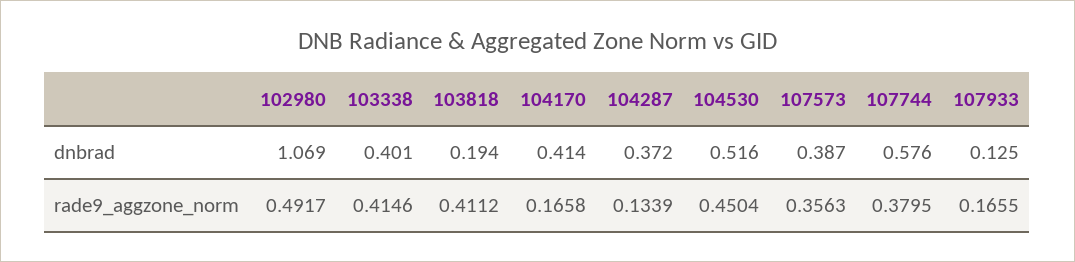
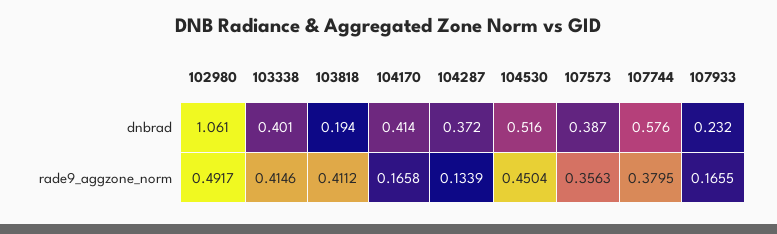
  {
    "102980": {
-     "dnbrad": 1.069,
+     "dnbrad": 1.061,
      "rade9_aggzone_norm": 0.4917
    },
    "103338": {
      "dnbrad": 0.401,
      "rade9_aggzone_norm": 0.4146
    },
    "103818": {
      "dnbrad": 0.194,
      "rade9_aggzone_norm": 0.4112
    },
    "104170": {
      "dnbrad": 0.414,
      "rade9_aggzone_norm": 0.1658
    },
    "104287": {
      "dnbrad": 0.372,
      "rade9_aggzone_norm": 0.1339
    },
    "104530": {
      "dnbrad": 0.516,
      "rade9_aggzone_norm": 0.4504
    },
    "107573": {
      "dnbrad": 0.387,
      "rade9_aggzone_norm": 0.3563
    },
    "107744": {
      "dnbrad": 0.576,
      "rade9_aggzone_norm": 0.3795
    },
    "107933": {
-     "dnbrad": 0.125,
+     "dnbrad": 0.232,
      "rade9_aggzone_norm": 0.1655
    }
  }

